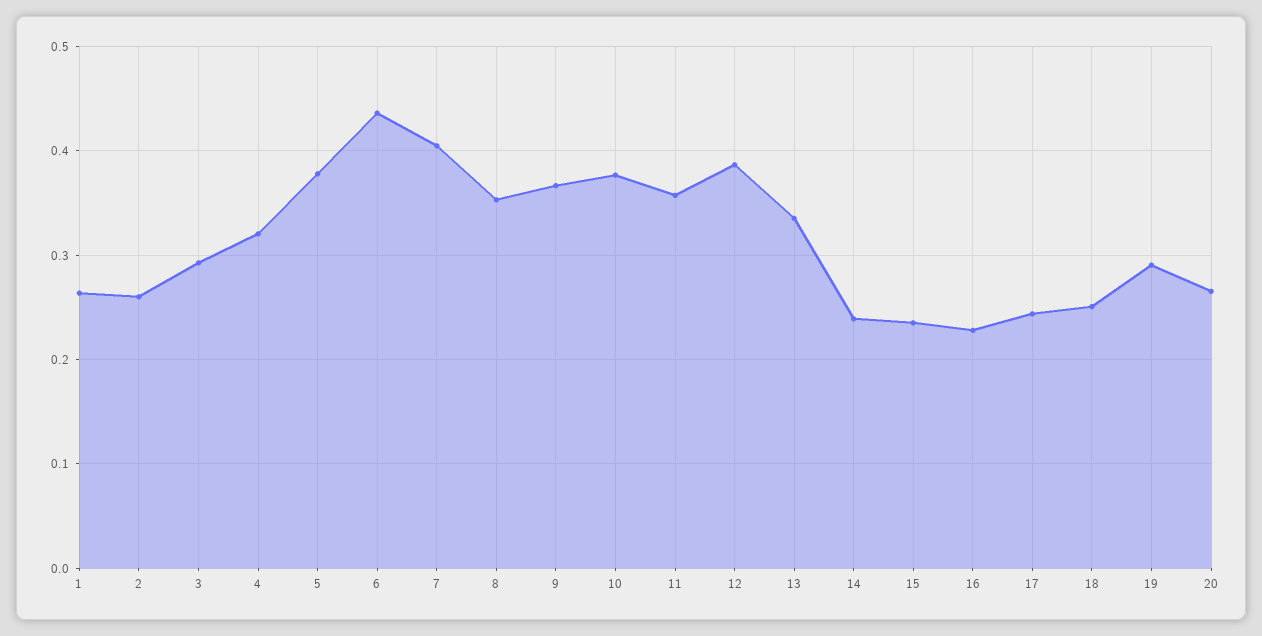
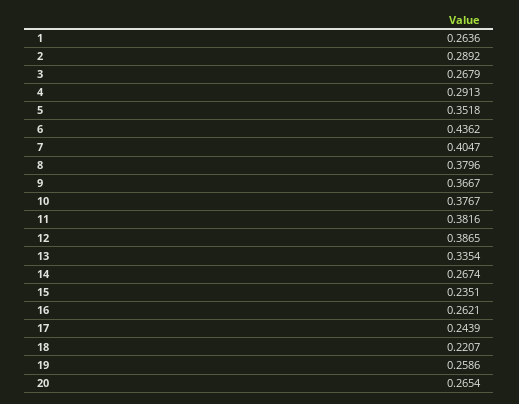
  {
    "1": 0.2636,
-   "2": 0.26,
+   "2": 0.2892,
-   "3": 0.29,
+   "3": 0.2679,
-   "4": 0.32,
+   "4": 0.2913,
-   "5": 0.38,
+   "5": 0.3518,
    "6": 0.4362,
    "7": 0.4047,
-   "8": 0.35,
+   "8": 0.3796,
    "9": 0.3667,
    "10": 0.3767,
-   "11": 0.36,
+   "11": 0.3816,
    "12": 0.3865,
    "13": 0.3354,
-   "14": 0.24,
+   "14": 0.2674,
    "15": 0.2351,
-   "16": 0.23,
+   "16": 0.2621,
    "17": 0.2439,
-   "18": 0.25,
+   "18": 0.2207,
-   "19": 0.29,
+   "19": 0.2586,
    "20": 0.2654
  }

